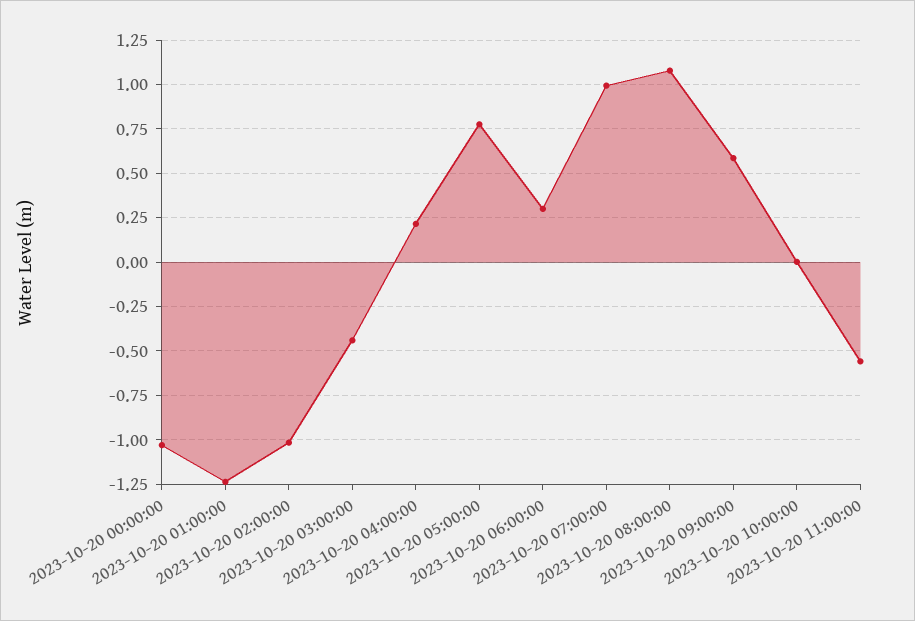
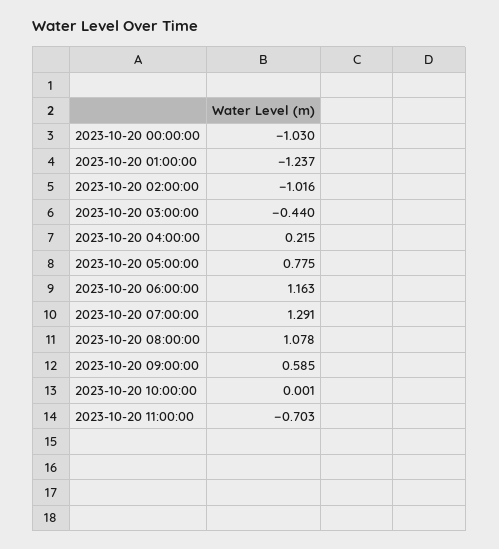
  {
    "2023-10-20 00:00:00": -1.03,
    "2023-10-20 01:00:00": -1.237,
    "2023-10-20 02:00:00": -1.016,
    "2023-10-20 03:00:00": -0.44,
    "2023-10-20 04:00:00": 0.215,
    "2023-10-20 05:00:00": 0.775,
-   "2023-10-20 06:00:00": 0.3,
+   "2023-10-20 06:00:00": 1.163,
-   "2023-10-20 07:00:00": 1,
+   "2023-10-20 07:00:00": 1.291,
    "2023-10-20 08:00:00": 1.078,
    "2023-10-20 09:00:00": 0.585,
    "2023-10-20 10:00:00": 0.001,
-   "2023-10-20 11:00:00": -0.55
+   "2023-10-20 11:00:00": -0.703
  }

